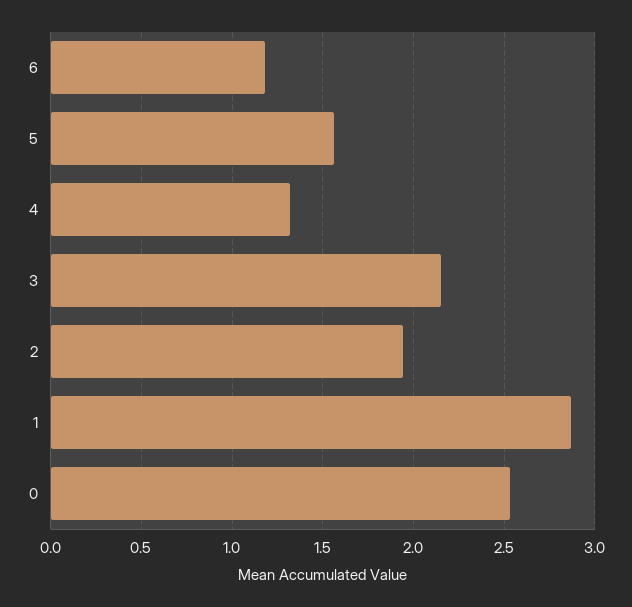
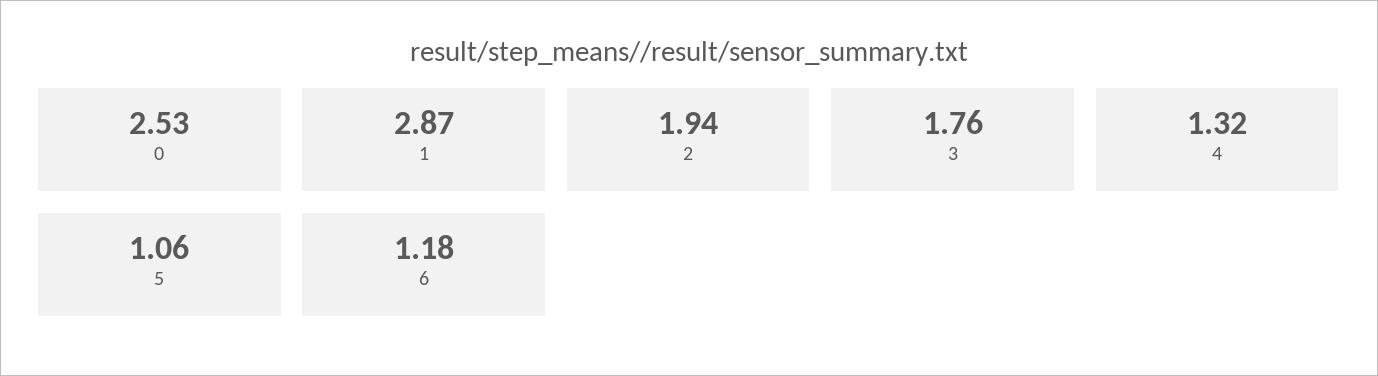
  {
    "6": 1.18,
-   "5": 1.55,
+   "5": 1.06,
    "4": 1.32,
-   "3": 2.15,
+   "3": 1.76,
    "2": 1.94,
    "1": 2.87,
    "0": 2.53
  }

